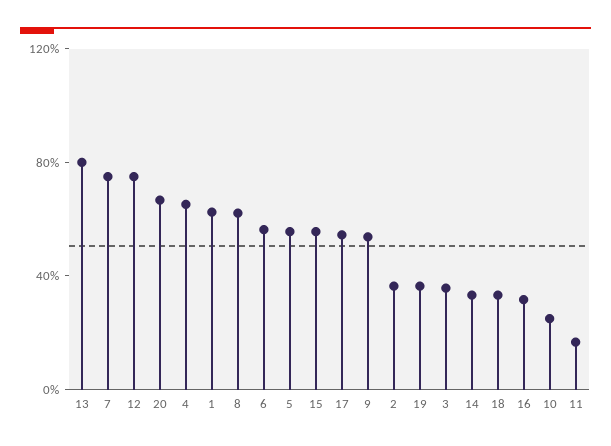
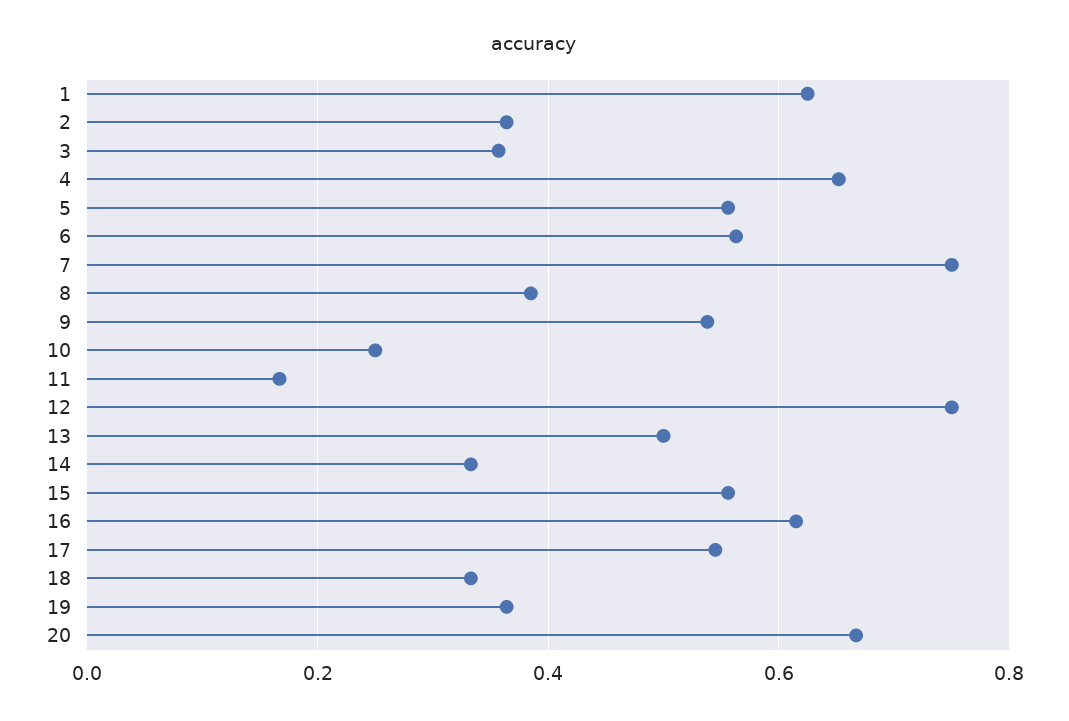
  {
-   "13": 0.8,
+   "13": 0.5,
    "7": 0.76,
    "12": 0.76,
    "20": 0.66,
    "4": 0.66,
    "1": 0.62,
-   "8": 0.6,
+   "8": 0.38,
    "6": 0.56,
    "5": 0.56,
    "15": 0.56,
    "17": 0.54,
    "9": 0.54,
    "2": 0.36,
    "19": 0.36,
    "3": 0.36,
    "14": 0.34,
    "18": 0.34,
-   "16": 0.3,
+   "16": 0.62,
    "10": 0.26,
    "11": 0.16
  }

